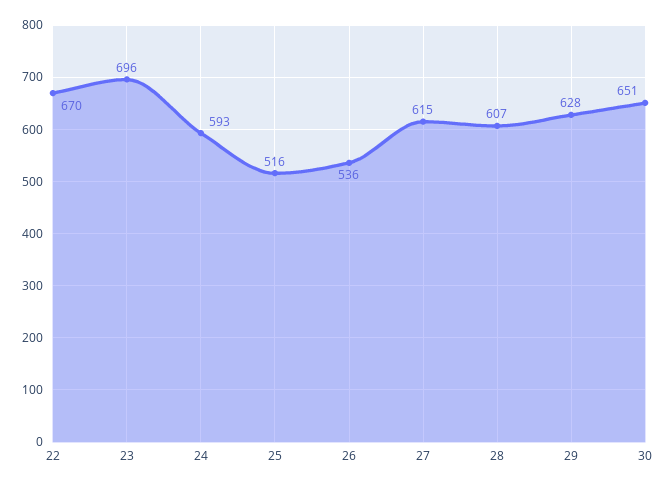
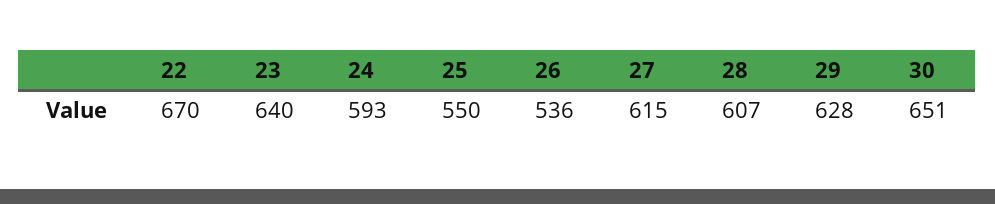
  {
    "22": 670,
-   "23": 696,
+   "23": 640,
    "24": 593,
-   "25": 516,
+   "25": 550,
    "26": 536,
    "27": 615,
    "28": 607,
    "29": 628,
    "30": 651
  }

